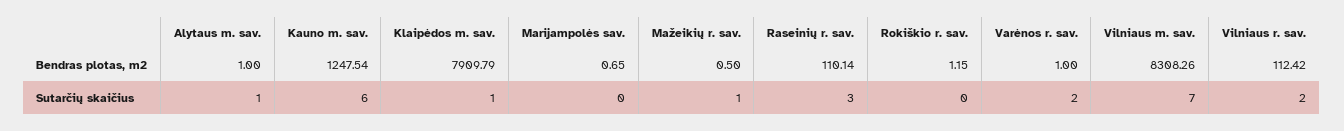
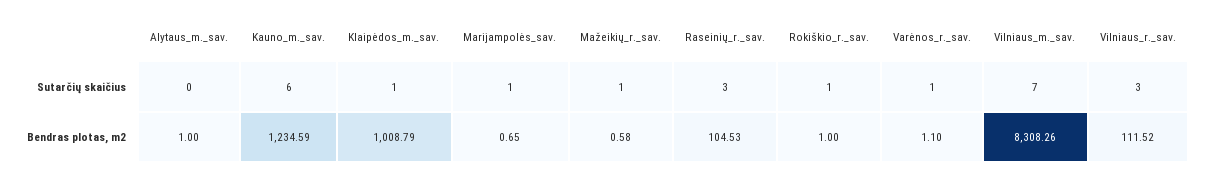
  {
    "Alytaus m. sav.": {
      "Bendras plotas, m2": 1,
-     "Sutarčių skaičius": 1
+     "Sutarčių skaičius": 0
    },
    "Kauno m. sav.": {
-     "Bendras plotas, m2": 1247.54,
+     "Bendras plotas, m2": 1234.59,
      "Sutarčių skaičius": 6
    },
    "Klaipėdos m. sav.": {
-     "Bendras plotas, m2": 7909.79,
+     "Bendras plotas, m2": 1008.79,
      "Sutarčių skaičius": 1
    },
    "Marijampolės sav.": {
      "Bendras plotas, m2": 0.65,
-     "Sutarčių skaičius": 0
+     "Sutarčių skaičius": 1
    },
    "Mažeikių r. sav.": {
-     "Bendras plotas, m2": 0.5,
+     "Bendras plotas, m2": 0.58,
      "Sutarčių skaičius": 1
    },
    "Raseinių r. sav.": {
-     "Bendras plotas, m2": 110.14,
+     "Bendras plotas, m2": 104.53,
      "Sutarčių skaičius": 3
    },
    "Rokiškio r. sav.": {
-     "Bendras plotas, m2": 1.15,
+     "Bendras plotas, m2": 1,
-     "Sutarčių skaičius": 0
+     "Sutarčių skaičius": 1
    },
    "Varėnos r. sav.": {
-     "Bendras plotas, m2": 1,
+     "Bendras plotas, m2": 1.1,
-     "Sutarčių skaičius": 2
+     "Sutarčių skaičius": 1
    },
    "Vilniaus m. sav.": {
      "Bendras plotas, m2": 8308.26,
      "Sutarčių skaičius": 7
    },
    "Vilniaus r. sav.": {
-     "Bendras plotas, m2": 112.42,
+     "Bendras plotas, m2": 111.52,
-     "Sutarčių skaičius": 2
+     "Sutarčių skaičius": 3
    }
  }

